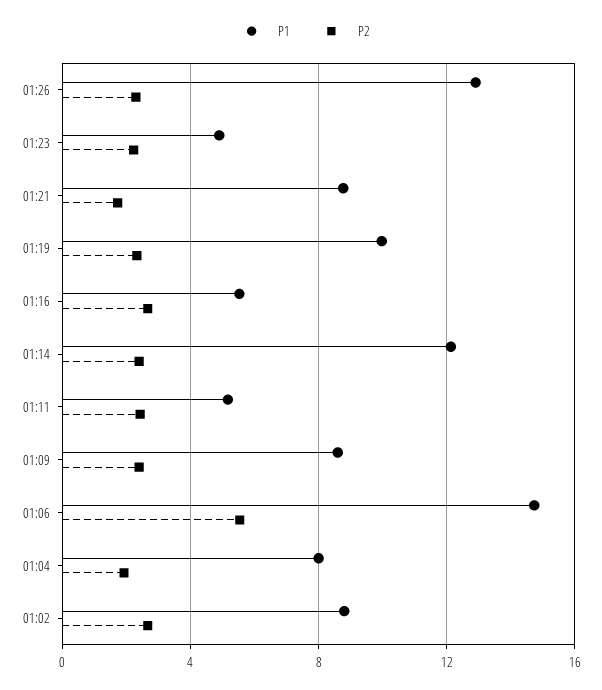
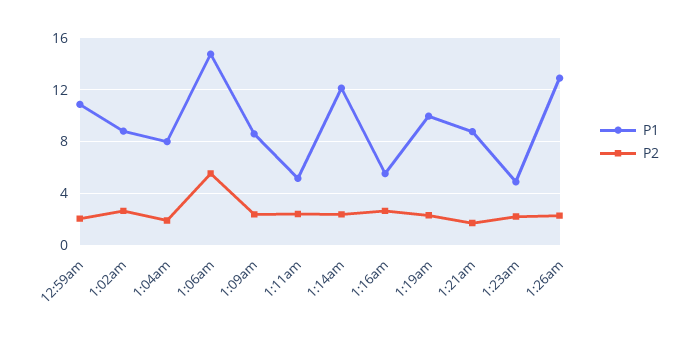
  {
    "P1": {
      "01:26": 13,
      "01:23": 5,
      "01:21": 9,
      "01:19": 10,
      "01:16": 5.5,
      "01:14": 12,
      "01:11": 5,
      "01:09": 8.5,
      "01:06": 14.5,
      "01:04": 8,
-     "01:02": 9
+     "01:02": 9,
+     "12:59am": 11
    },
    "P2": {
      "01:26": 2.5,
      "01:23": 2,
      "01:21": 1.5,
      "01:19": 2.5,
      "01:16": 2.5,
      "01:14": 2.5,
      "01:11": 2.5,
      "01:09": 2.5,
      "01:06": 5.5,
      "01:04": 2,
-     "01:02": 2.5
+     "01:02": 2.5,
+     "12:59am": 2
    }
  }

